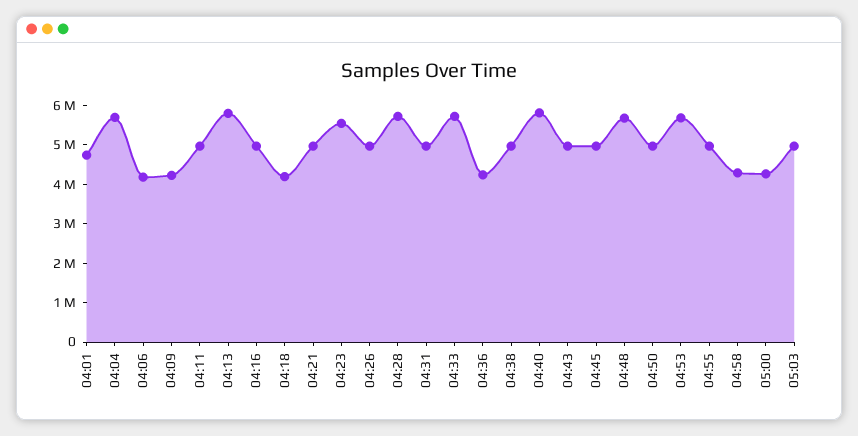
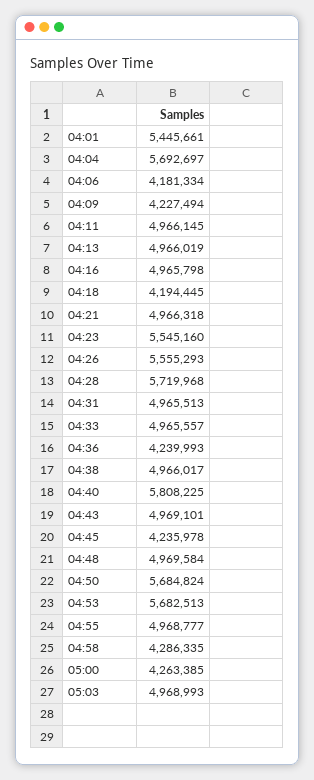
  {
-   "04:01": 4750000,
+   "04:01": 5445661,
    "04:04": 5692697,
    "04:06": 4181334,
    "04:09": 4227494,
    "04:11": 4966145,
-   "04:13": 5750000,
+   "04:13": 4966019,
    "04:16": 4965798,
    "04:18": 4194445,
    "04:21": 4966318,
    "04:23": 5545160,
-   "04:26": 5000000,
+   "04:26": 5555293,
    "04:28": 5719968,
    "04:31": 4965513,
-   "04:33": 5750000,
+   "04:33": 4965557,
    "04:36": 4239993,
    "04:38": 4966017,
    "04:40": 5808225,
    "04:43": 4969101,
-   "04:45": 5000000,
+   "04:45": 4235978,
-   "04:48": 5750000,
+   "04:48": 4969584,
-   "04:50": 5000000,
+   "04:50": 5684824,
    "04:53": 5682513,
    "04:55": 4968777,
    "04:58": 4286335,
    "05:00": 4263385,
    "05:03": 4968993
  }

